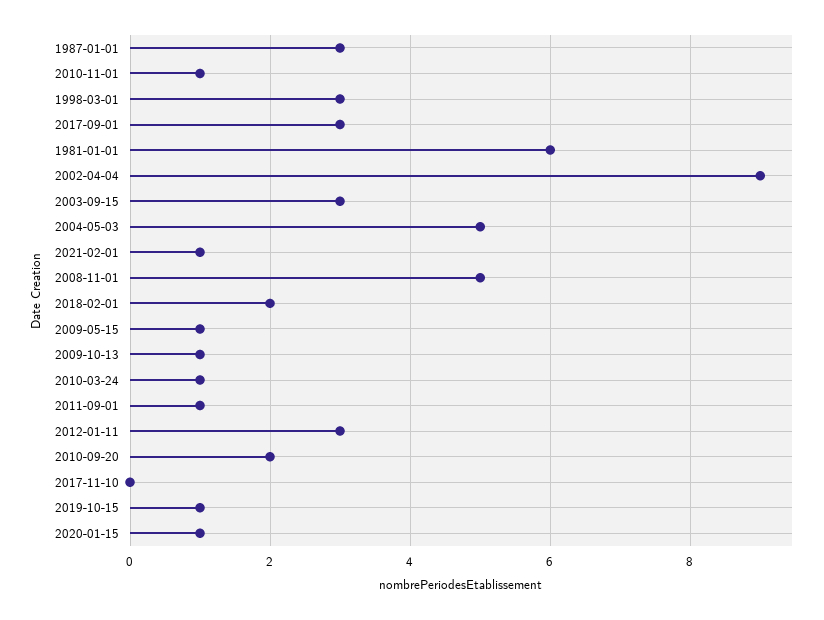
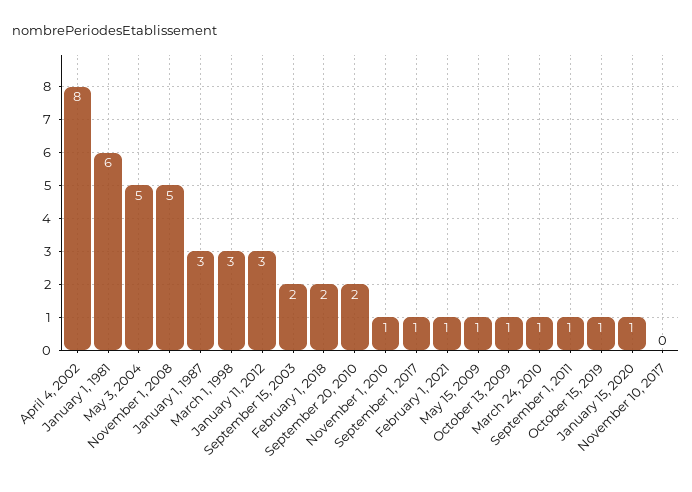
  {
    "1987-01-01": 3,
    "2010-11-01": 1,
    "1998-03-01": 3,
-   "2017-09-01": 3,
+   "2017-09-01": 1,
    "1981-01-01": 6,
-   "2002-04-04": 9,
+   "2002-04-04": 8,
-   "2003-09-15": 3,
+   "2003-09-15": 2,
    "2004-05-03": 5,
    "2021-02-01": 1,
    "2008-11-01": 5,
    "2018-02-01": 2,
    "2009-05-15": 1,
    "2009-10-13": 1,
    "2010-03-24": 1,
    "2011-09-01": 1,
    "2012-01-11": 3,
    "2010-09-20": 2,
    "2017-11-10": 0,
    "2019-10-15": 1,
    "2020-01-15": 1
  }

